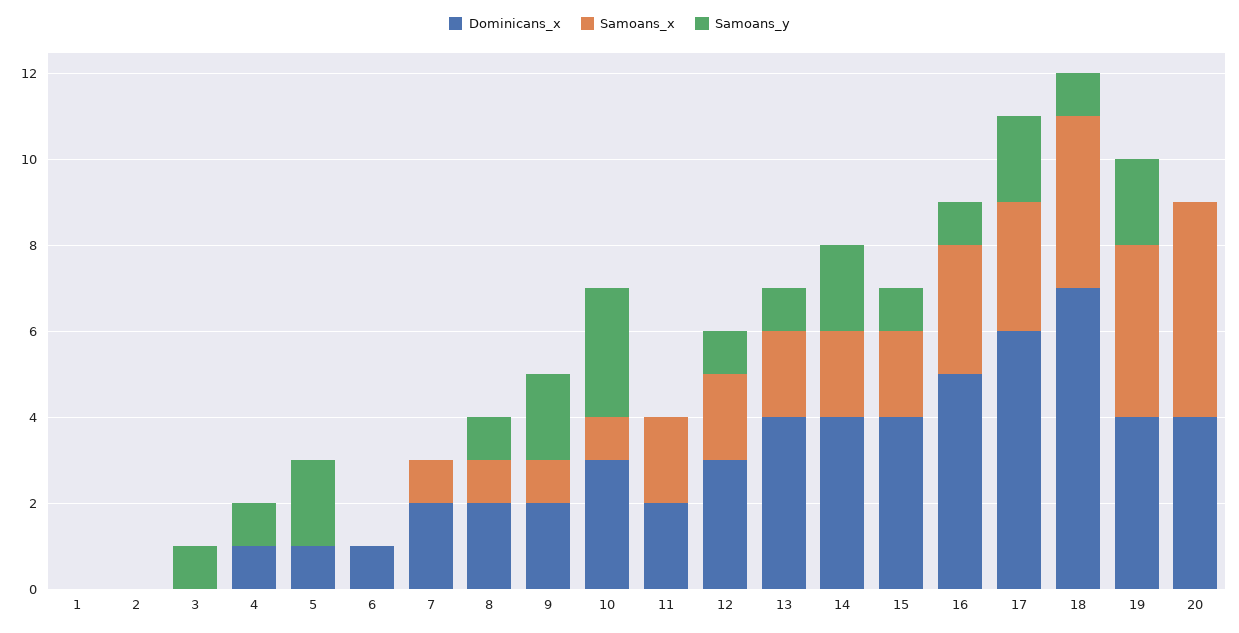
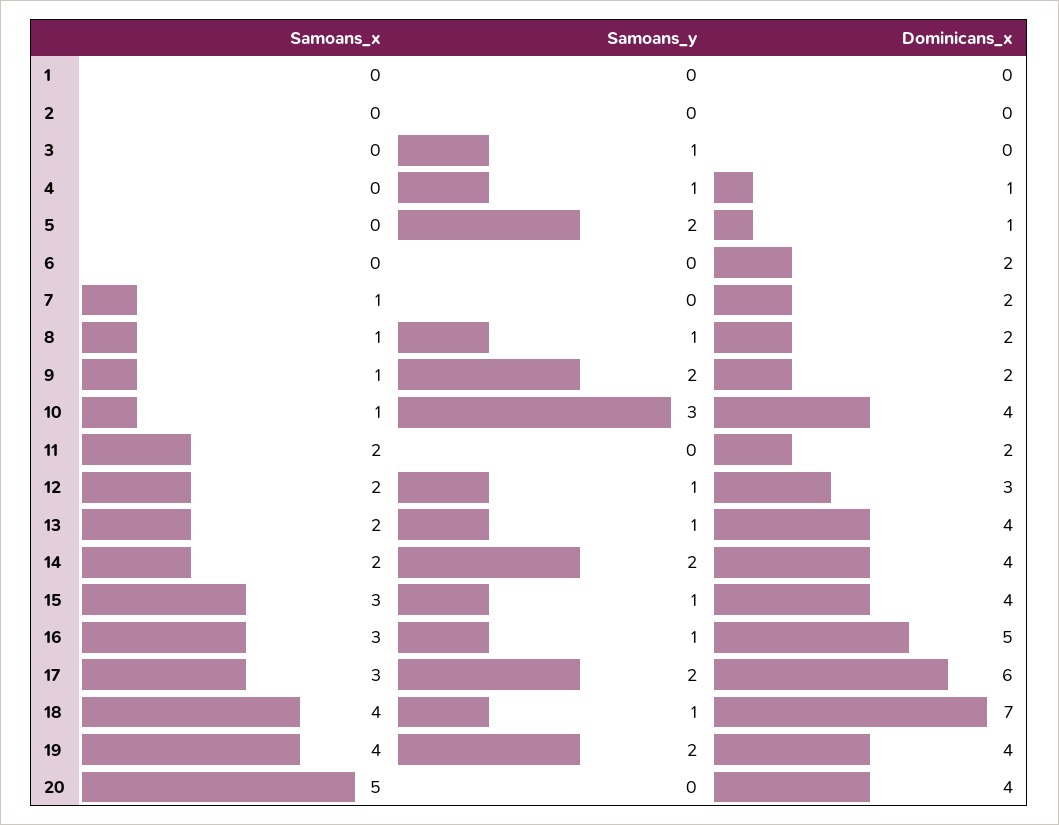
  {
    "Dominicans_x": {
      "1": 0,
      "2": 0,
      "3": 0,
      "4": 1,
      "5": 1,
-     "6": 1,
+     "6": 2,
      "7": 2,
      "8": 2,
      "9": 2,
-     "10": 3,
+     "10": 4,
      "11": 2,
      "12": 3,
      "13": 4,
      "14": 4,
      "15": 4,
      "16": 5,
      "17": 6,
      "18": 7,
      "19": 4,
      "20": 4
    },
    "Samoans_x": {
      "1": 0,
      "2": 0,
      "3": 0,
      "4": 0,
      "5": 0,
      "6": 0,
      "7": 1,
      "8": 1,
      "9": 1,
      "10": 1,
      "11": 2,
      "12": 2,
      "13": 2,
      "14": 2,
-     "15": 2,
+     "15": 3,
      "16": 3,
      "17": 3,
      "18": 4,
      "19": 4,
      "20": 5
    },
    "Samoans_y": {
      "1": 0,
      "2": 0,
      "3": 1,
      "4": 1,
      "5": 2,
      "6": 0,
      "7": 0,
      "8": 1,
      "9": 2,
      "10": 3,
      "11": 0,
      "12": 1,
      "13": 1,
      "14": 2,
      "15": 1,
      "16": 1,
      "17": 2,
      "18": 1,
      "19": 2,
      "20": 0
    }
  }

